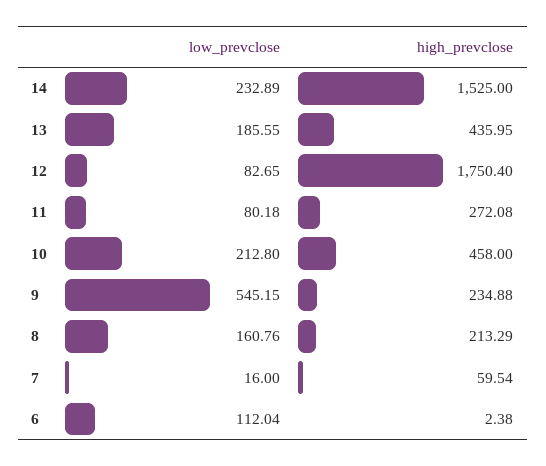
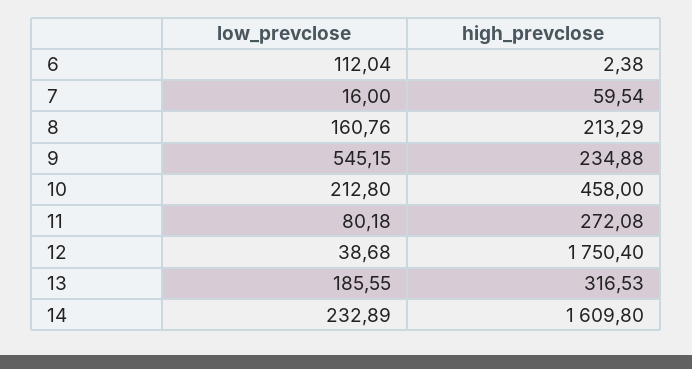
  {
    "low_prevclose": {
      "14": 232.89,
      "13": 185.55,
-     "12": 82.65,
+     "12": 38.68,
      "11": 80.18,
      "10": 212.8,
      "9": 545.15,
      "8": 160.76,
      "7": 16,
      "6": 112.04
    },
    "high_prevclose": {
-     "14": 1525,
+     "14": 1609.8,
-     "13": 435.95,
+     "13": 316.53,
      "12": 1750.4,
      "11": 272.08,
      "10": 458,
      "9": 234.88,
      "8": 213.29,
      "7": 59.54,
      "6": 2.38
    }
  }

